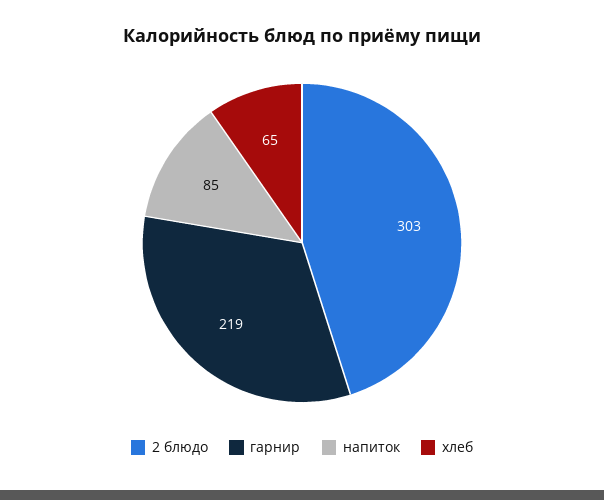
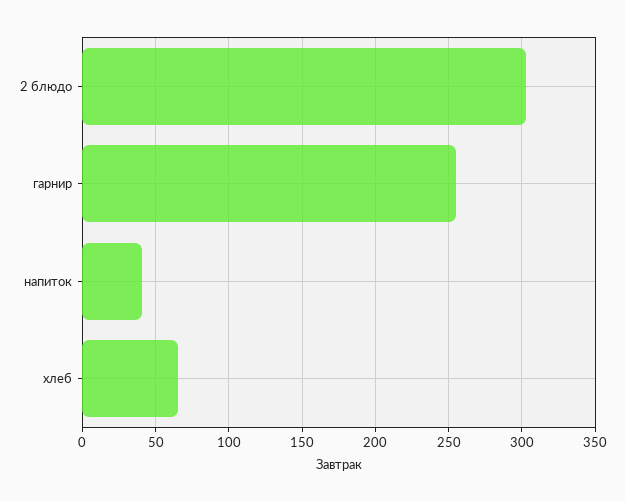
  {
    "2 блюдо": 303,
-   "гарнир": 219,
+   "гарнир": 255,
-   "напиток": 85,
+   "напиток": 40,
    "хлеб": 65
  }

